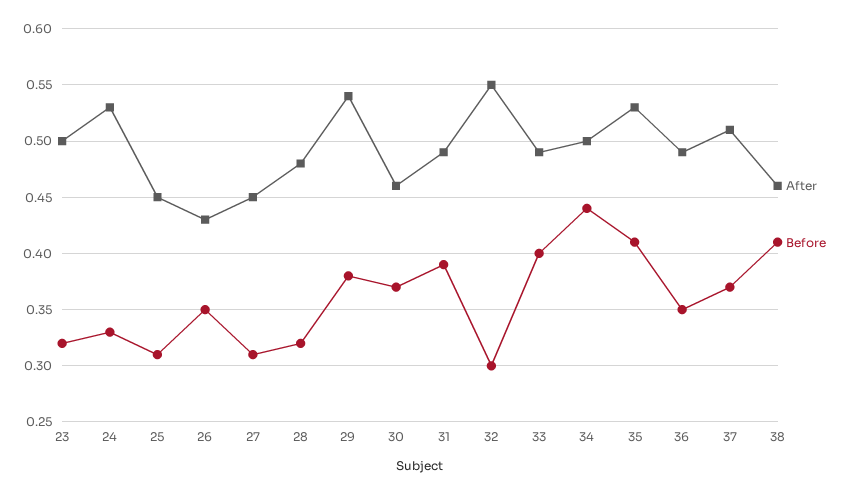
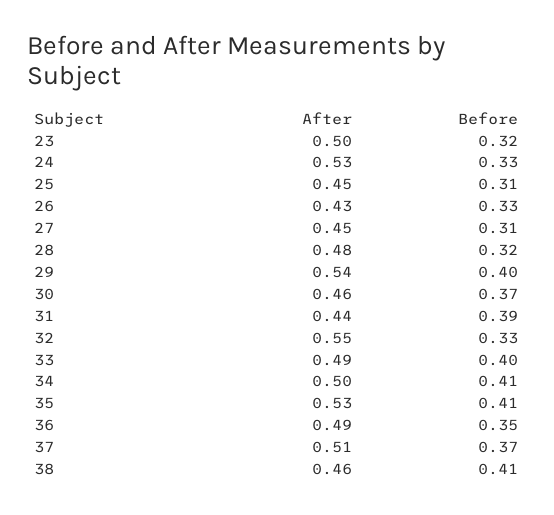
  {
    "After": {
      "23": 0.5,
      "24": 0.53,
      "25": 0.45,
      "26": 0.43,
      "27": 0.45,
      "28": 0.48,
      "29": 0.54,
      "30": 0.46,
-     "31": 0.49,
+     "31": 0.44,
      "32": 0.55,
      "33": 0.49,
      "34": 0.5,
      "35": 0.53,
      "36": 0.49,
      "37": 0.51,
      "38": 0.46
    },
    "Before": {
      "23": 0.32,
      "24": 0.33,
      "25": 0.31,
-     "26": 0.35,
+     "26": 0.33,
      "27": 0.31,
      "28": 0.32,
-     "29": 0.38,
+     "29": 0.4,
      "30": 0.37,
      "31": 0.39,
-     "32": 0.3,
+     "32": 0.33,
      "33": 0.4,
-     "34": 0.44,
+     "34": 0.41,
      "35": 0.41,
      "36": 0.35,
      "37": 0.37,
      "38": 0.41
    }
  }

